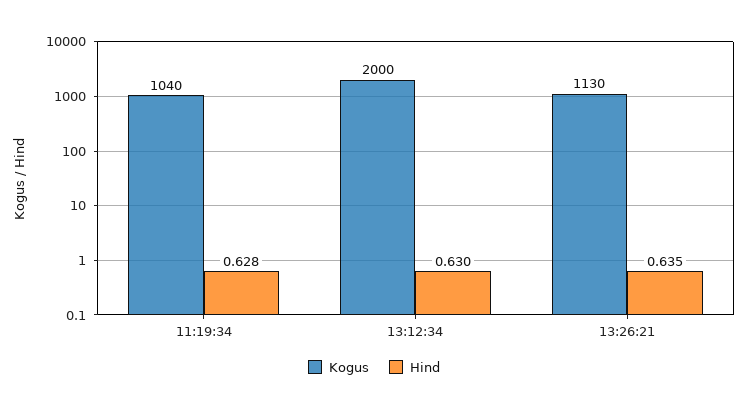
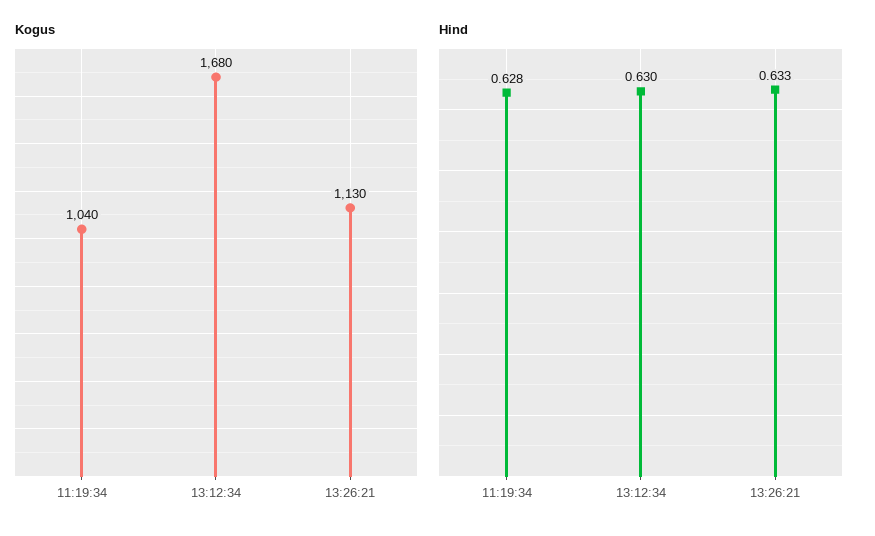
  {
    "Kogus": {
      "11:19:34": 1040,
-     "13:12:34": 2000,
+     "13:12:34": 1680,
      "13:26:21": 1130
    },
    "Hind": {
      "11:19:34": 0.628,
      "13:12:34": 0.63,
-     "13:26:21": 0.635
+     "13:26:21": 0.633
    }
  }

